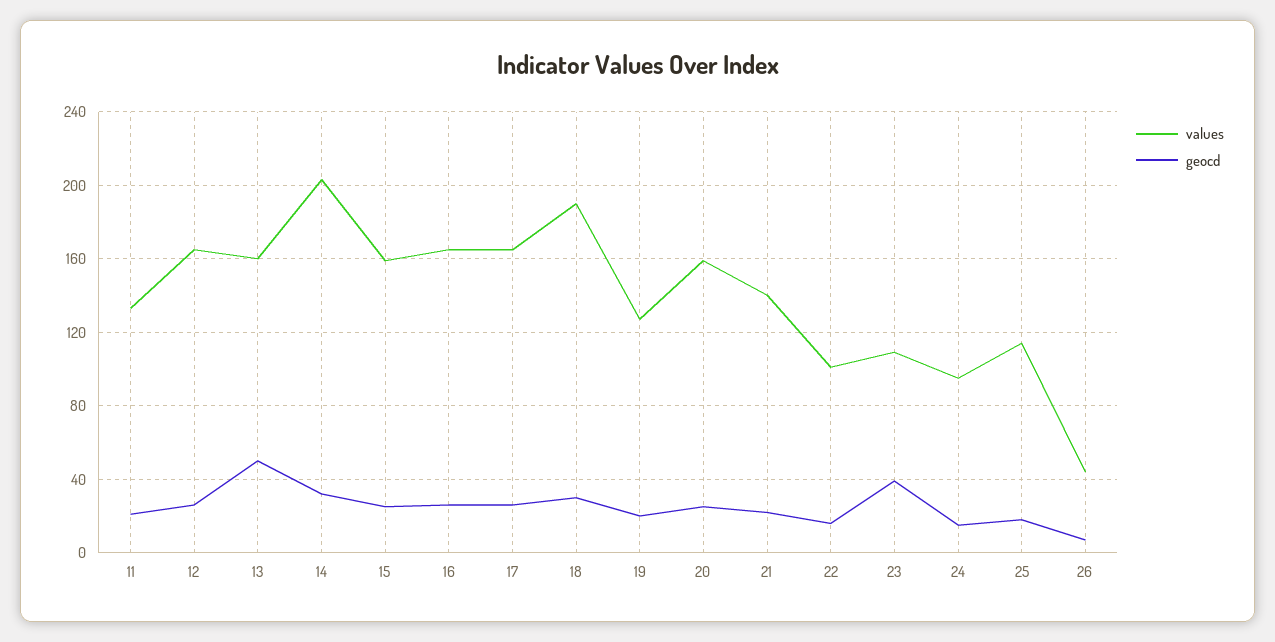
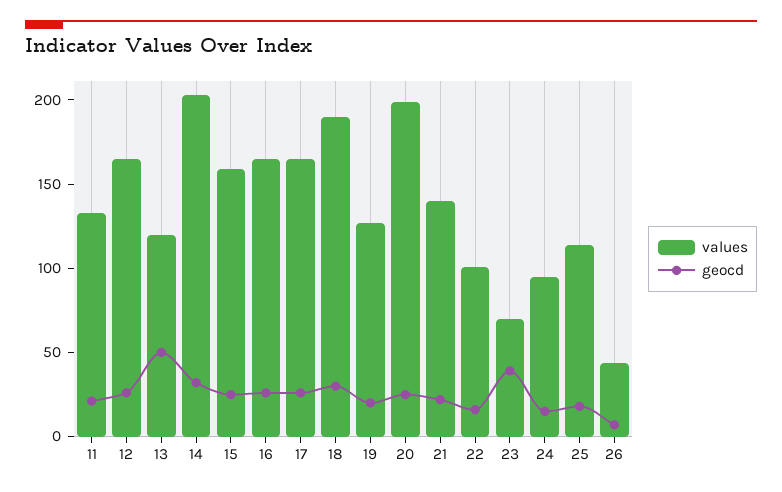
  {
    "values": {
      "11": 135,
      "12": 165,
-     "13": 160,
+     "13": 120,
      "14": 205,
      "15": 160,
      "16": 165,
      "17": 165,
      "18": 190,
      "19": 125,
-     "20": 160,
+     "20": 200,
      "21": 140,
      "22": 100,
-     "23": 110,
+     "23": 70,
      "24": 95,
      "25": 115,
      "26": 45
    },
    "geocd": {
      "11": 20,
      "12": 25,
      "13": 50,
      "14": 30,
      "15": 25,
      "16": 25,
      "17": 25,
      "18": 30,
      "19": 20,
      "20": 25,
      "21": 20,
      "22": 15,
      "23": 40,
      "24": 15,
      "25": 20,
      "26": 5
    }
  }

